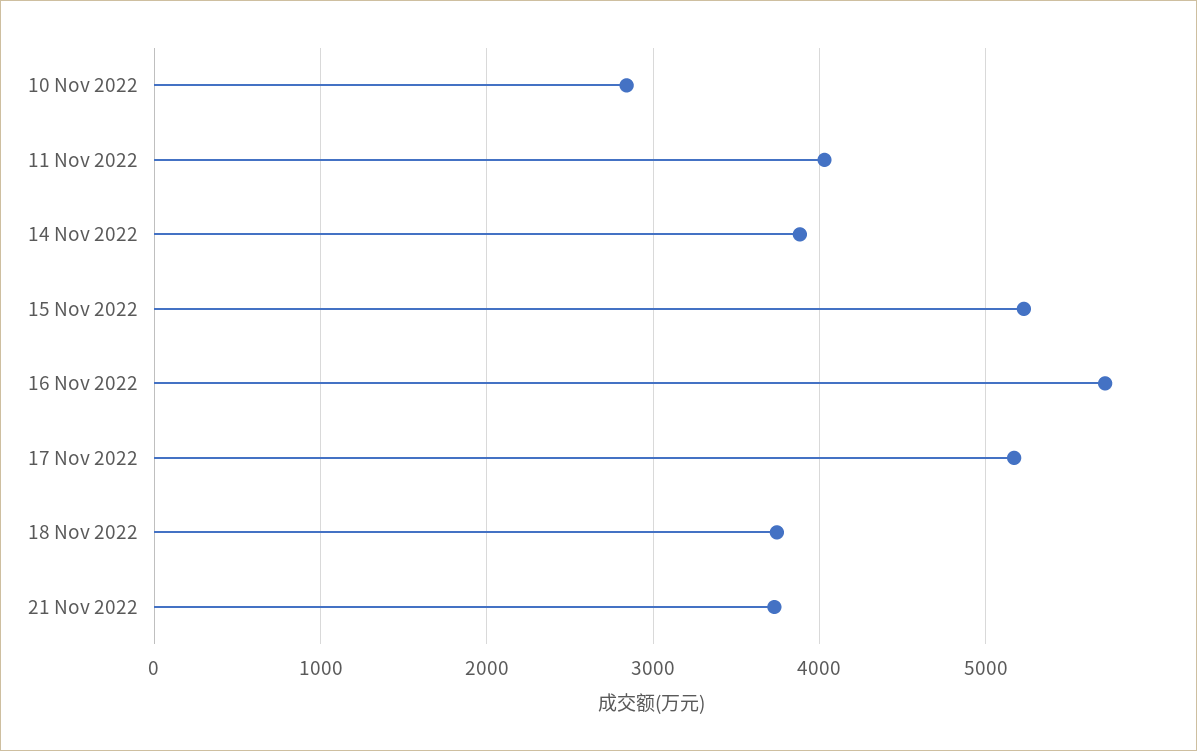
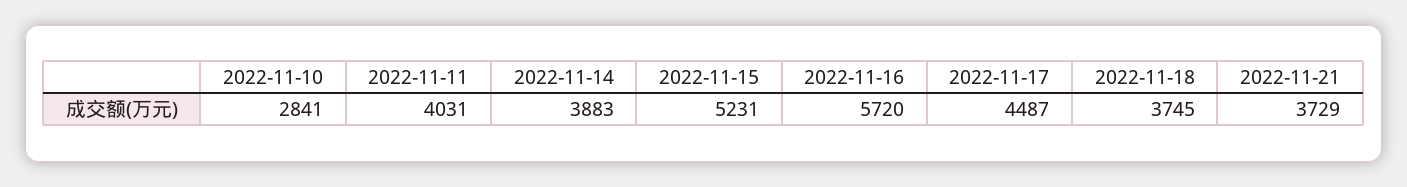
  {
    "10 Nov 2022": 2841,
    "11 Nov 2022": 4031,
    "14 Nov 2022": 3883,
    "15 Nov 2022": 5231,
    "16 Nov 2022": 5720,
-   "17 Nov 2022": 5200,
+   "17 Nov 2022": 4487,
    "18 Nov 2022": 3745,
    "21 Nov 2022": 3729
  }

